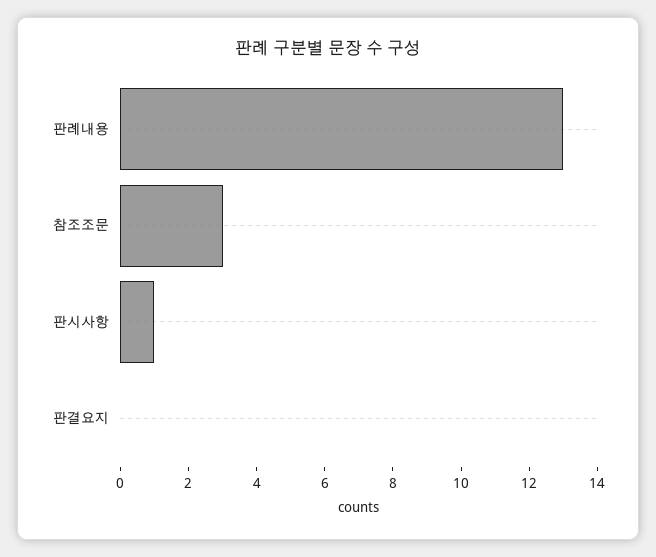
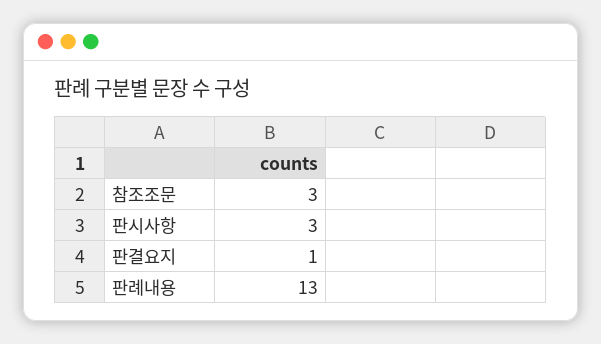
  {
    "판례내용": 13,
    "참조조문": 3,
-   "판시사항": 1,
+   "판시사항": 3,
-   "판결요지": 0
+   "판결요지": 1
  }

